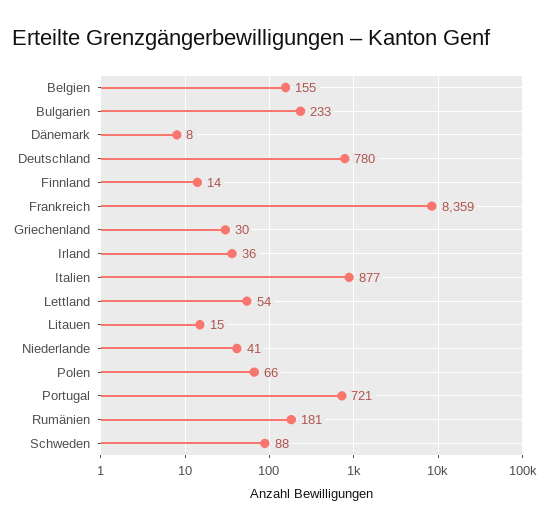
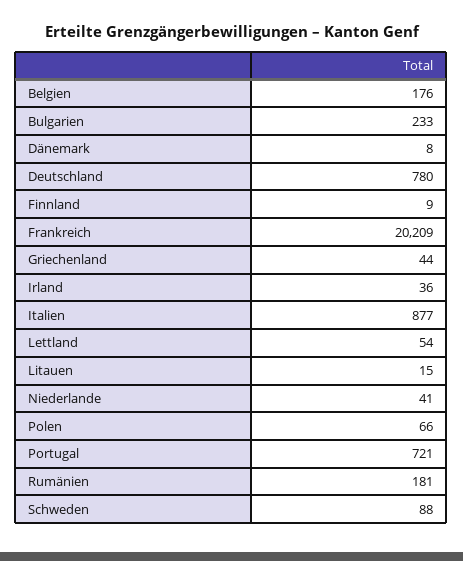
  {
-   "Belgien": 155,
+   "Belgien": 176,
    "Bulgarien": 233,
    "Dänemark": 8,
    "Deutschland": 780,
-   "Finnland": 14,
+   "Finnland": 9,
-   "Frankreich": 8359,
+   "Frankreich": 20209,
-   "Griechenland": 30,
+   "Griechenland": 44,
    "Irland": 36,
    "Italien": 877,
    "Lettland": 54,
    "Litauen": 15,
    "Niederlande": 41,
    "Polen": 66,
    "Portugal": 721,
    "Rumänien": 181,
    "Schweden": 88
  }

